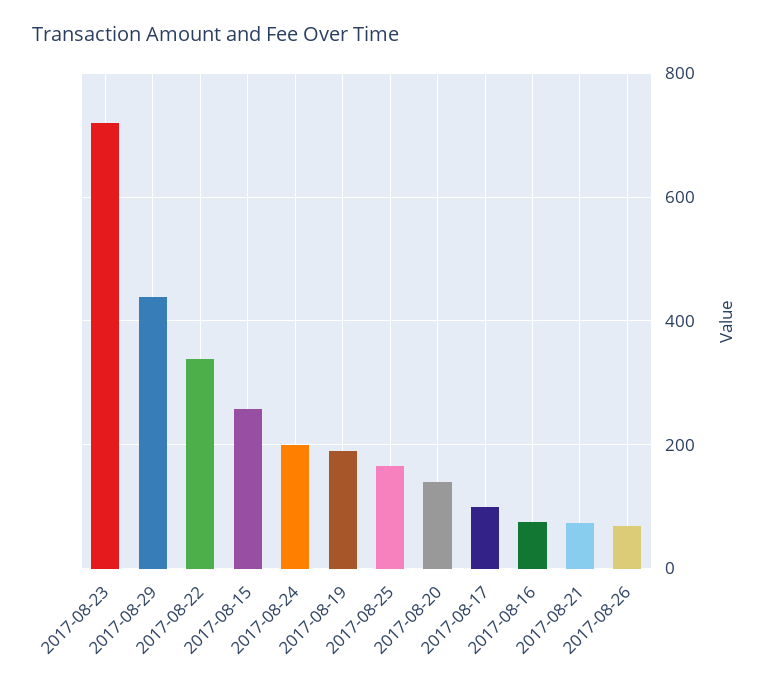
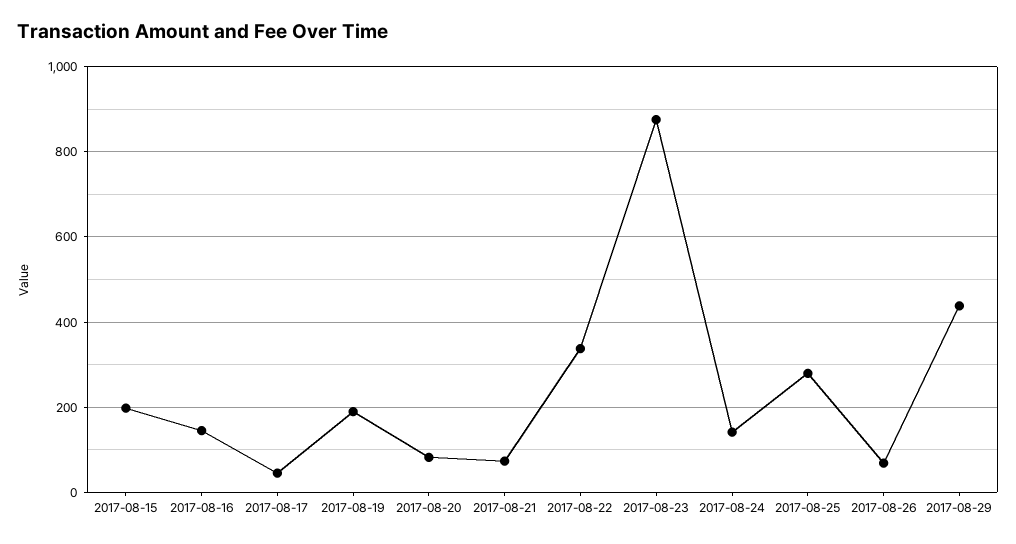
  {
-   "2017-08-23": 720,
+   "2017-08-23": 880,
    "2017-08-29": 440,
    "2017-08-22": 340,
-   "2017-08-15": 260,
+   "2017-08-15": 200,
-   "2017-08-24": 200,
+   "2017-08-24": 140,
    "2017-08-19": 200,
-   "2017-08-25": 160,
+   "2017-08-25": 280,
-   "2017-08-20": 140,
+   "2017-08-20": 80,
-   "2017-08-17": 100,
+   "2017-08-17": 40,
-   "2017-08-16": 80,
+   "2017-08-16": 140,
    "2017-08-21": 80,
    "2017-08-26": 60
  }

